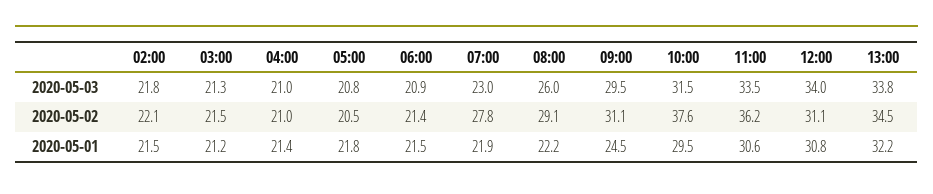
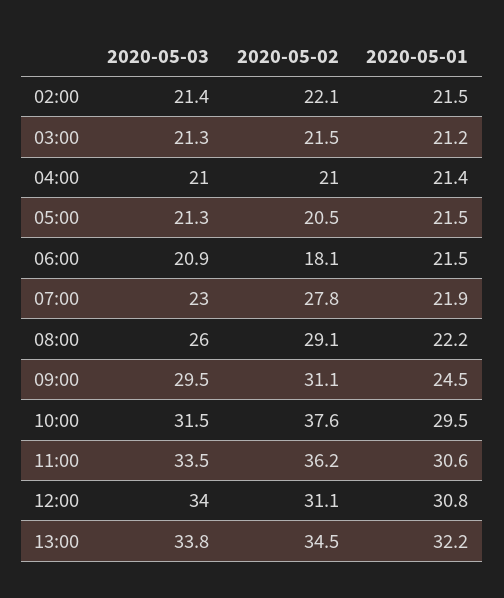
  {
    "02:00": {
-     "2020-05-03": 21.8,
+     "2020-05-03": 21.4,
      "2020-05-02": 22.1,
      "2020-05-01": 21.5
    },
    "03:00": {
      "2020-05-03": 21.3,
      "2020-05-02": 21.5,
      "2020-05-01": 21.2
    },
    "04:00": {
      "2020-05-03": 21,
      "2020-05-02": 21,
      "2020-05-01": 21.4
    },
    "05:00": {
-     "2020-05-03": 20.8,
+     "2020-05-03": 21.3,
      "2020-05-02": 20.5,
-     "2020-05-01": 21.8
+     "2020-05-01": 21.5
    },
    "06:00": {
      "2020-05-03": 20.9,
-     "2020-05-02": 21.4,
+     "2020-05-02": 18.1,
      "2020-05-01": 21.5
    },
    "07:00": {
      "2020-05-03": 23,
      "2020-05-02": 27.8,
      "2020-05-01": 21.9
    },
    "08:00": {
      "2020-05-03": 26,
      "2020-05-02": 29.1,
      "2020-05-01": 22.2
    },
    "09:00": {
      "2020-05-03": 29.5,
      "2020-05-02": 31.1,
      "2020-05-01": 24.5
    },
    "10:00": {
      "2020-05-03": 31.5,
      "2020-05-02": 37.6,
      "2020-05-01": 29.5
    },
    "11:00": {
      "2020-05-03": 33.5,
      "2020-05-02": 36.2,
      "2020-05-01": 30.6
    },
    "12:00": {
      "2020-05-03": 34,
      "2020-05-02": 31.1,
      "2020-05-01": 30.8
    },
    "13:00": {
      "2020-05-03": 33.8,
      "2020-05-02": 34.5,
      "2020-05-01": 32.2
    }
  }

